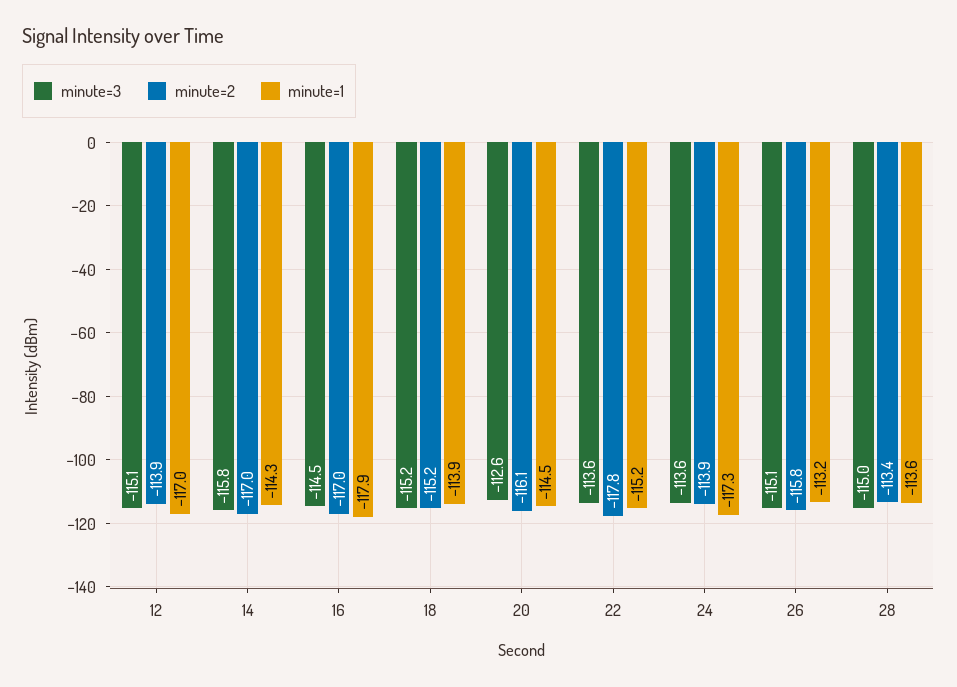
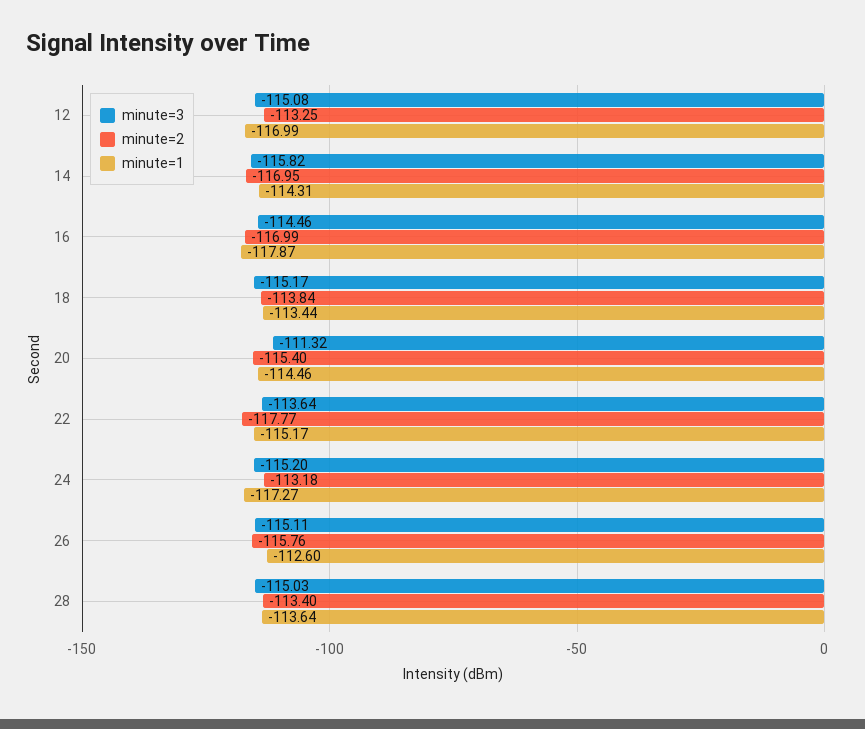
  {
    "minute=3": {
      "12": -115.08,
      "14": -115.82,
      "16": -114.46,
      "18": -115.17,
-     "20": -112.6,
+     "20": -111.32,
      "22": -113.64,
-     "24": -113.6,
+     "24": -115.2,
      "26": -115.11,
      "28": -115.03
    },
    "minute=2": {
-     "12": -113.9,
+     "12": -113.25,
      "14": -116.95,
      "16": -116.99,
-     "18": -115.2,
+     "18": -113.84,
-     "20": -116.1,
+     "20": -115.4,
      "22": -117.77,
-     "24": -113.9,
+     "24": -113.18,
      "26": -115.76,
      "28": -113.4
    },
    "minute=1": {
      "12": -116.99,
      "14": -114.31,
      "16": -117.87,
-     "18": -113.9,
+     "18": -113.44,
      "20": -114.46,
      "22": -115.17,
      "24": -117.27,
-     "26": -113.2,
+     "26": -112.6,
      "28": -113.64
    }
  }

